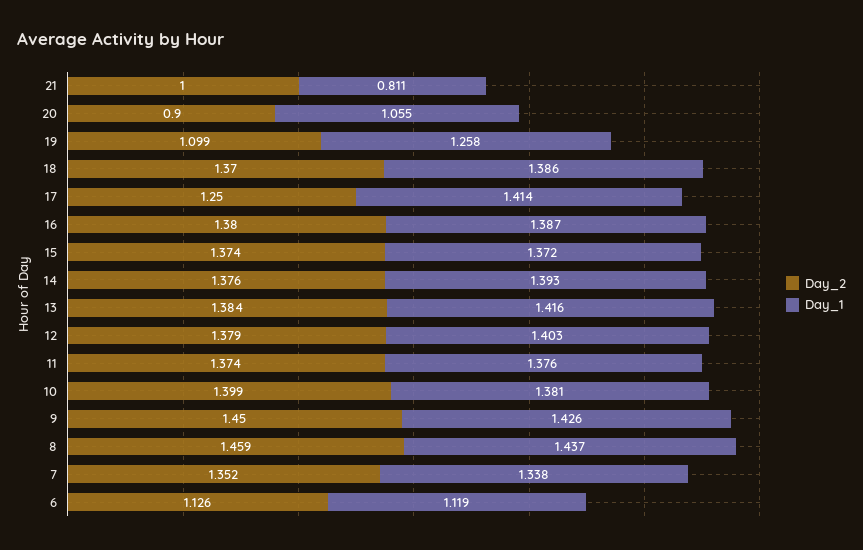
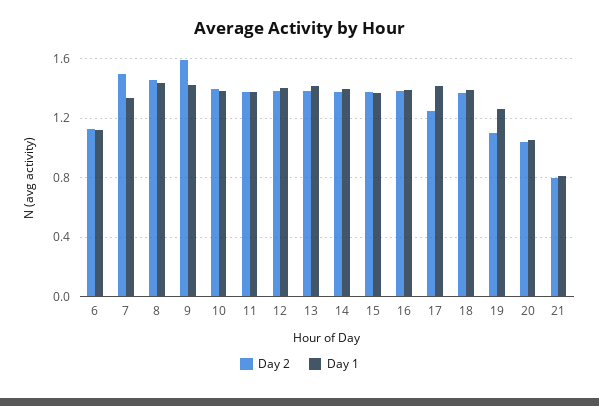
  {
    "Day_2": {
-     "21": 1,
+     "21": 0.8,
-     "20": 0.9,
+     "20": 1.05,
      "19": 1.099,
      "18": 1.37,
      "17": 1.25,
      "16": 1.38,
      "15": 1.374,
      "14": 1.376,
      "13": 1.384,
      "12": 1.379,
      "11": 1.374,
      "10": 1.399,
-     "9": 1.45,
+     "9": 1.6,
      "8": 1.459,
-     "7": 1.352,
+     "7": 1.5,
      "6": 1.126
    },
    "Day_1": {
      "21": 0.811,
      "20": 1.055,
      "19": 1.258,
      "18": 1.386,
      "17": 1.414,
      "16": 1.387,
      "15": 1.372,
      "14": 1.393,
      "13": 1.416,
      "12": 1.403,
      "11": 1.376,
      "10": 1.381,
      "9": 1.426,
      "8": 1.437,
      "7": 1.338,
      "6": 1.119
    }
  }

